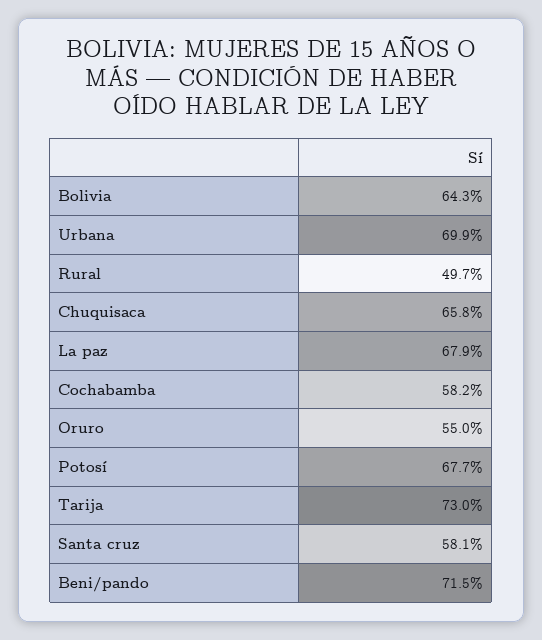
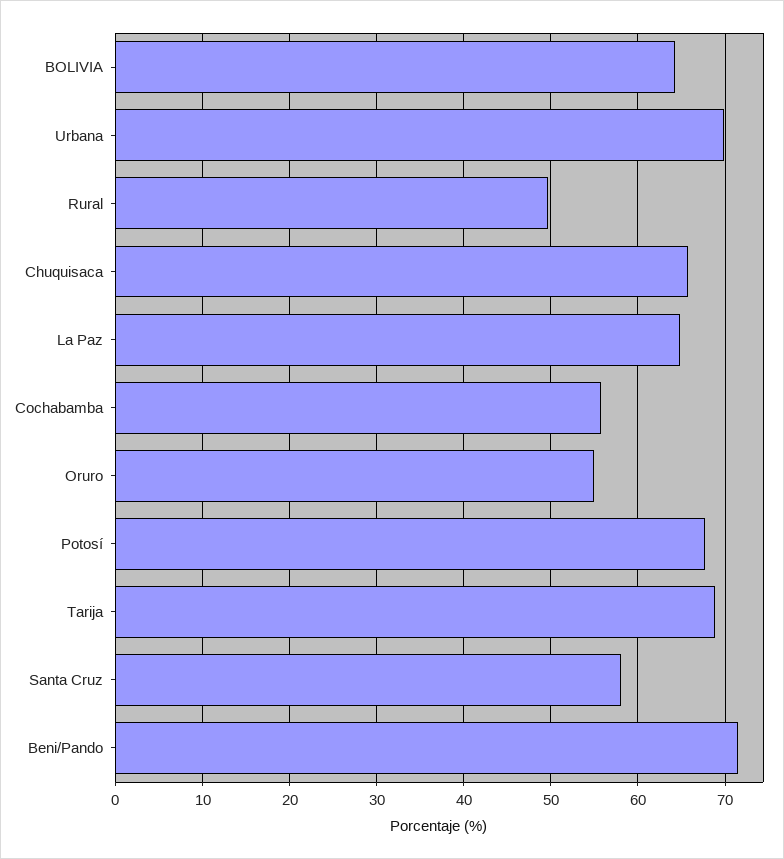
  {
    "Bolivia": 64.3,
    "Urbana": 69.9,
    "Rural": 49.7,
    "Chuquisaca": 65.8,
-   "La paz": 67.9,
+   "La paz": 65,
-   "Cochabamba": 58.2,
+   "Cochabamba": 56,
    "Oruro": 55,
    "Potosí": 67.7,
-   "Tarija": 73,
+   "Tarija": 69,
    "Santa cruz": 58.1,
    "Beni/pando": 71.5
  }

